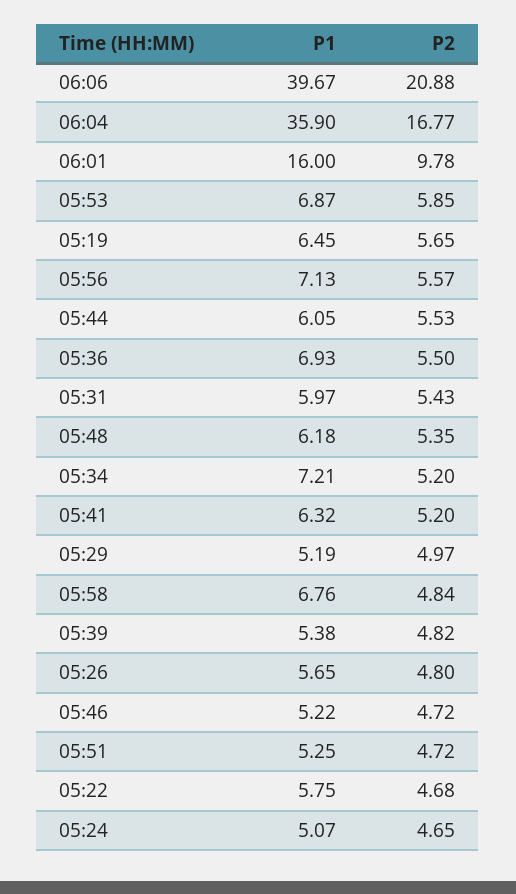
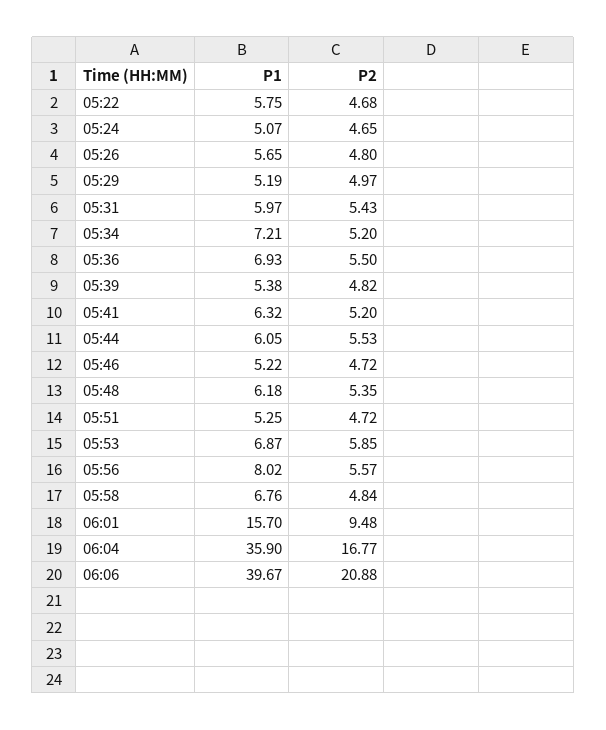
  {
    "P1": {
      "06:06": 39.67,
      "06:04": 35.9,
-     "06:01": 16,
+     "06:01": 15.7,
      "05:53": 6.87,
-     "05:19": 6.45,
-     "05:56": 7.13,
+     "05:56": 8.02,
      "05:44": 6.05,
      "05:36": 6.93,
      "05:31": 5.97,
      "05:48": 6.18,
      "05:34": 7.21,
      "05:41": 6.32,
      "05:29": 5.19,
      "05:58": 6.76,
      "05:39": 5.38,
      "05:26": 5.65,
      "05:46": 5.22,
      "05:51": 5.25,
      "05:22": 5.75,
      "05:24": 5.07
    },
    "P2": {
      "06:06": 20.88,
      "06:04": 16.77,
-     "06:01": 9.78,
+     "06:01": 9.48,
      "05:53": 5.85,
-     "05:19": 5.65,
      "05:56": 5.57,
      "05:44": 5.53,
      "05:36": 5.5,
      "05:31": 5.43,
      "05:48": 5.35,
      "05:34": 5.2,
      "05:41": 5.2,
      "05:29": 4.97,
      "05:58": 4.84,
      "05:39": 4.82,
      "05:26": 4.8,
      "05:46": 4.72,
      "05:51": 4.72,
      "05:22": 4.68,
      "05:24": 4.65
    }
  }

